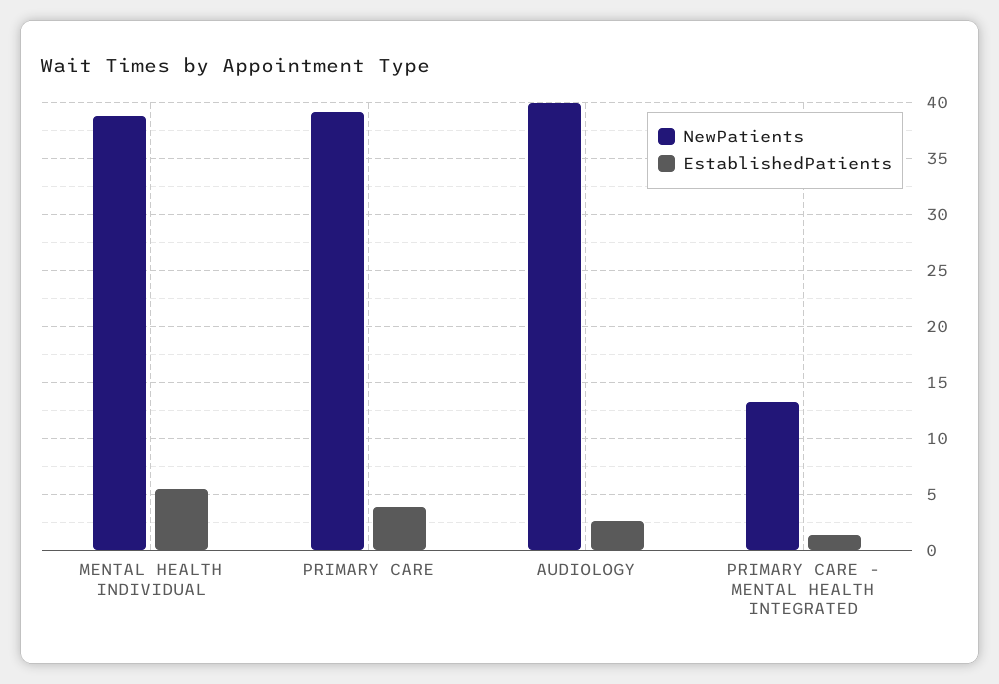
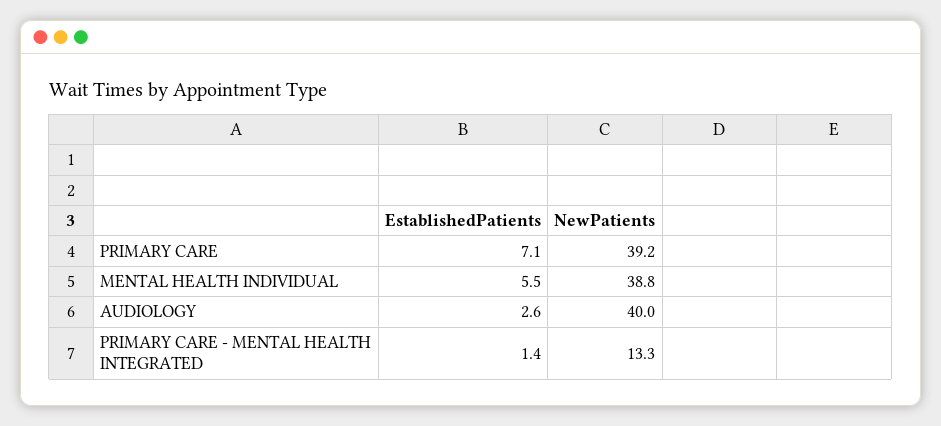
  {
    "NewPatients": {
      "MENTAL HEALTH INDIVIDUAL": 38.8,
      "PRIMARY CARE": 39.2,
      "AUDIOLOGY": 40,
      "PRIMARY CARE - MENTAL HEALTH INTEGRATED": 13.3
    },
    "EstablishedPatients": {
      "MENTAL HEALTH INDIVIDUAL": 5.5,
-     "PRIMARY CARE": 4,
+     "PRIMARY CARE": 7.1,
      "AUDIOLOGY": 2.6,
      "PRIMARY CARE - MENTAL HEALTH INTEGRATED": 1.4
    }
  }

